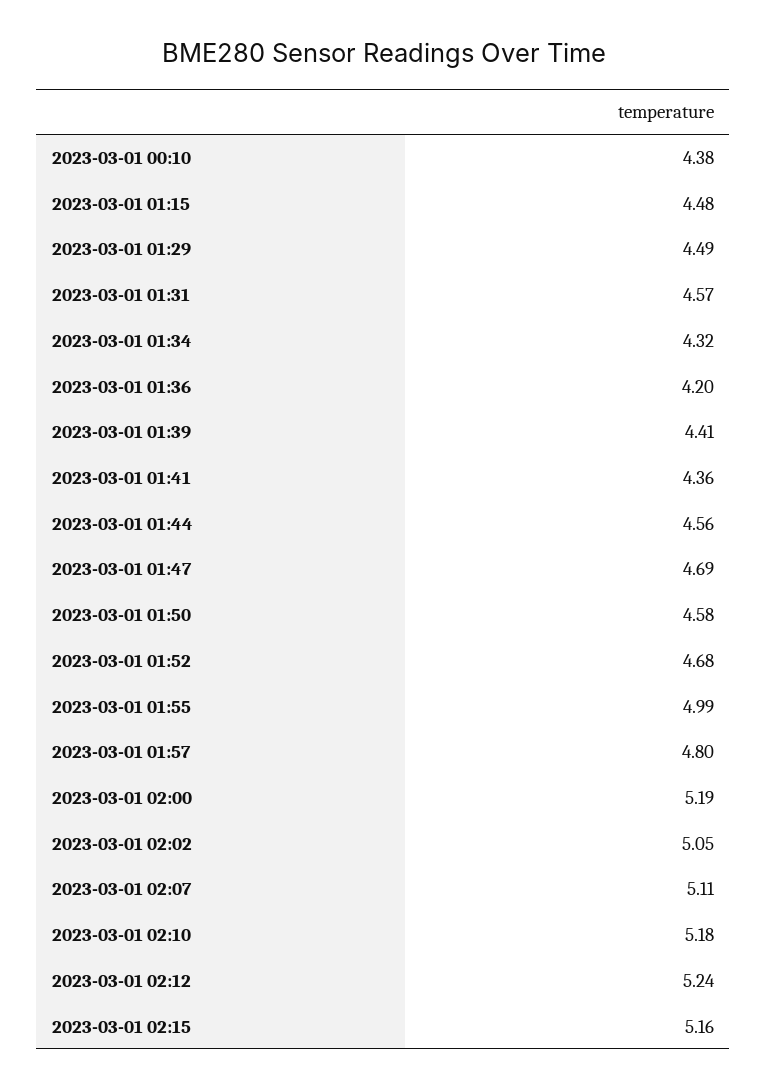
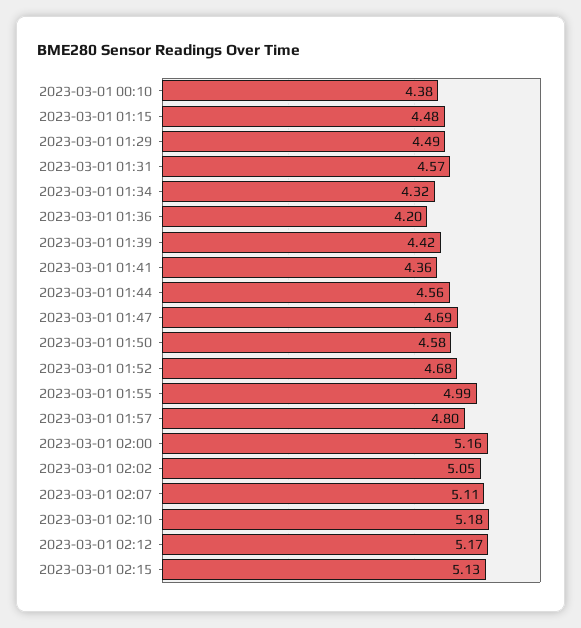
  {
    "2023-03-01 00:10": 4.38,
    "2023-03-01 01:15": 4.48,
    "2023-03-01 01:29": 4.49,
    "2023-03-01 01:31": 4.57,
    "2023-03-01 01:34": 4.32,
    "2023-03-01 01:36": 4.2,
-   "2023-03-01 01:39": 4.41,
+   "2023-03-01 01:39": 4.42,
    "2023-03-01 01:41": 4.36,
    "2023-03-01 01:44": 4.56,
    "2023-03-01 01:47": 4.69,
    "2023-03-01 01:50": 4.58,
    "2023-03-01 01:52": 4.68,
    "2023-03-01 01:55": 4.99,
    "2023-03-01 01:57": 4.8,
-   "2023-03-01 02:00": 5.19,
+   "2023-03-01 02:00": 5.16,
    "2023-03-01 02:02": 5.05,
    "2023-03-01 02:07": 5.11,
    "2023-03-01 02:10": 5.18,
-   "2023-03-01 02:12": 5.24,
+   "2023-03-01 02:12": 5.17,
-   "2023-03-01 02:15": 5.16
+   "2023-03-01 02:15": 5.13
  }

